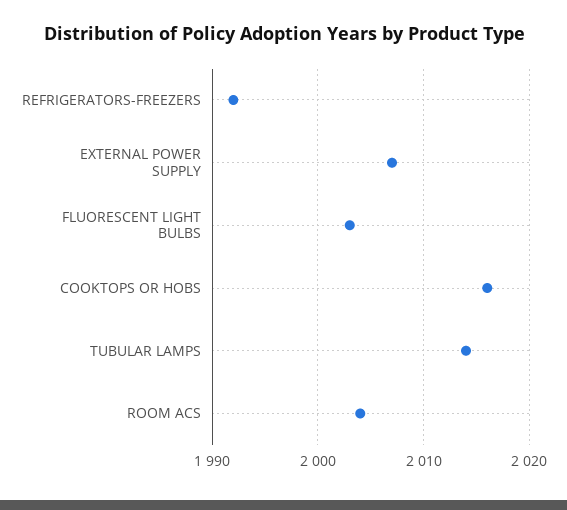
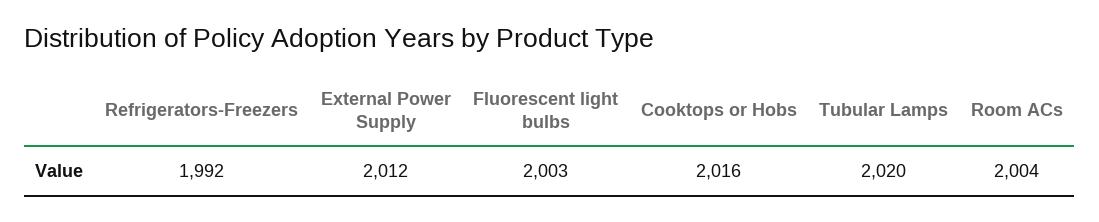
  {
    "REFRIGERATORS-FREEZERS": 1992,
-   "EXTERNAL POWER SUPPLY": 2007,
+   "EXTERNAL POWER SUPPLY": 2012,
    "FLUORESCENT LIGHT BULBS": 2003,
    "COOKTOPS OR HOBS": 2016,
-   "TUBULAR LAMPS": 2014,
+   "TUBULAR LAMPS": 2020,
    "ROOM ACS": 2004
  }

